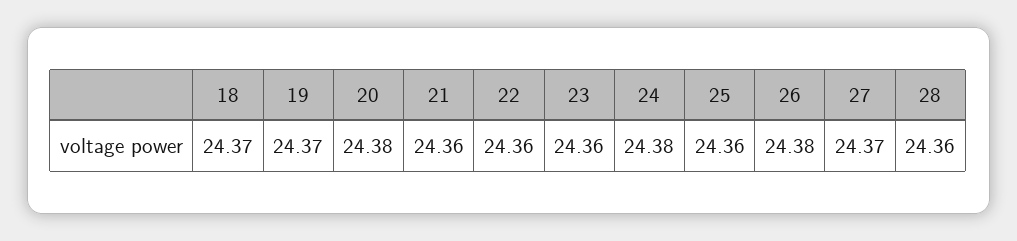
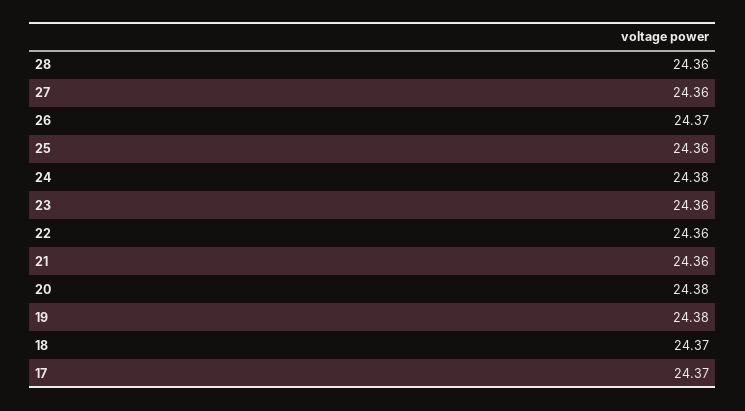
  {
    "18": 24.37,
-   "19": 24.37,
+   "19": 24.38,
    "20": 24.38,
    "21": 24.36,
    "22": 24.36,
    "23": 24.36,
    "24": 24.38,
    "25": 24.36,
-   "26": 24.38,
+   "26": 24.37,
-   "27": 24.37,
+   "27": 24.36,
-   "28": 24.36
+   "28": 24.36,
+   "17": 24.37
  }

